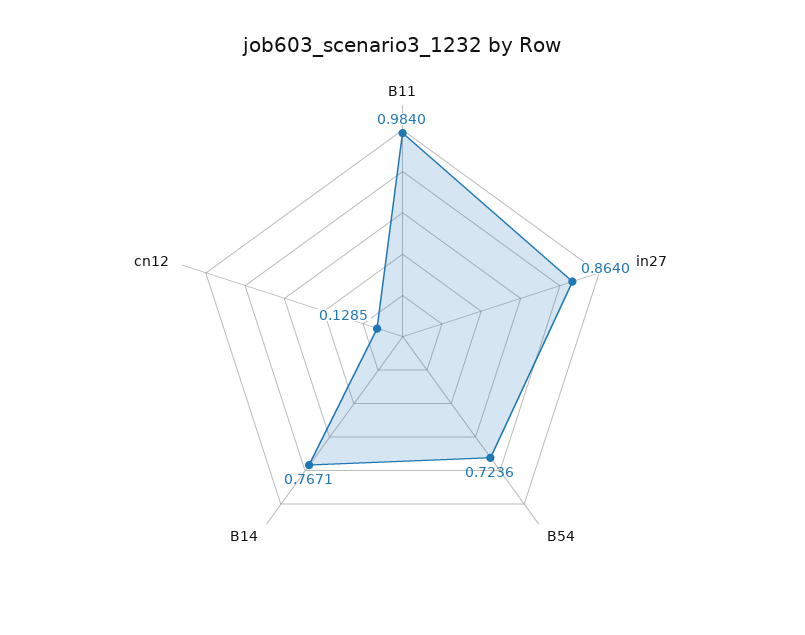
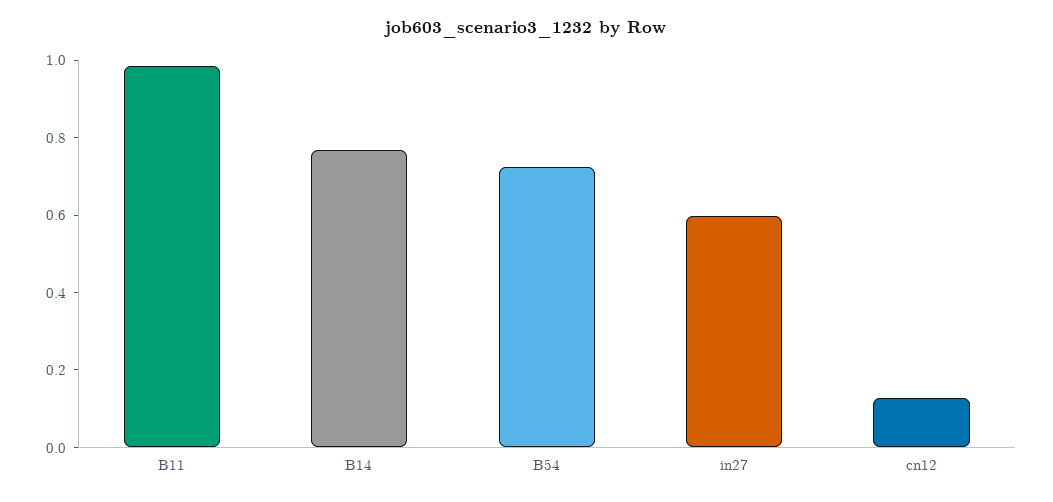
  {
    "B11": 0.984,
-   "in27": 0.864,
+   "in27": 0.6,
    "B54": 0.7236,
    "B14": 0.7671,
    "cn12": 0.1285
  }

